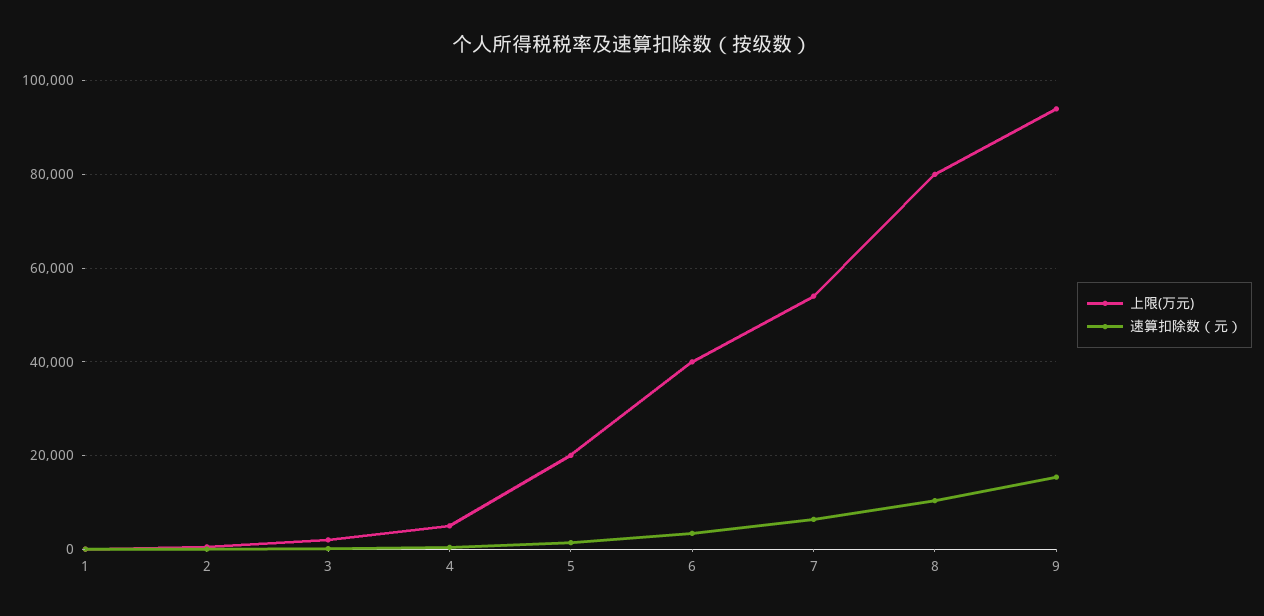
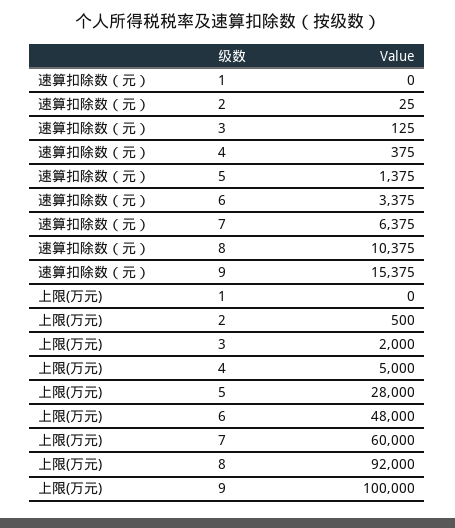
  {
    "上限(万元)": {
      "1": 0,
      "2": 500,
      "3": 2000,
      "4": 5000,
-     "5": 20000,
+     "5": 28000,
-     "6": 40000,
+     "6": 48000,
-     "7": 54000,
+     "7": 60000,
-     "8": 80000,
+     "8": 92000,
-     "9": 94000
+     "9": 100000
    },
    "速算扣除数（元）": {
      "1": 0,
      "2": 25,
      "3": 125,
      "4": 375,
      "5": 1375,
      "6": 3375,
      "7": 6375,
      "8": 10375,
      "9": 15375
    }
  }

